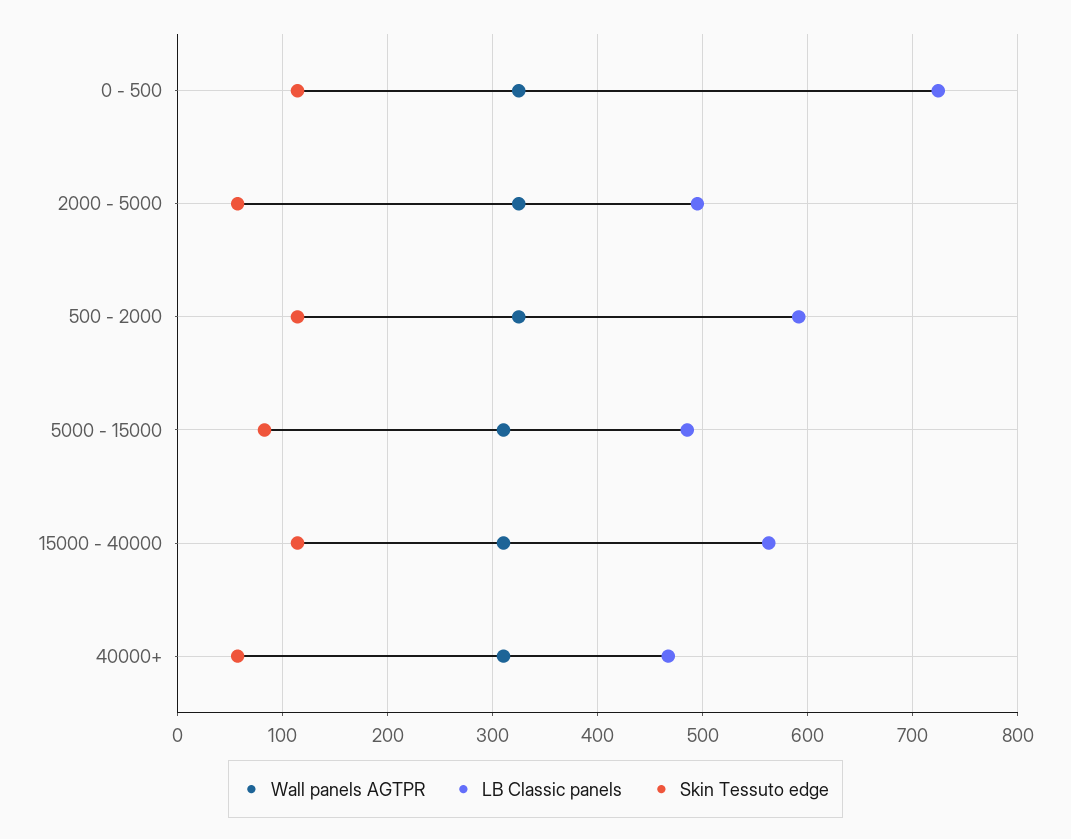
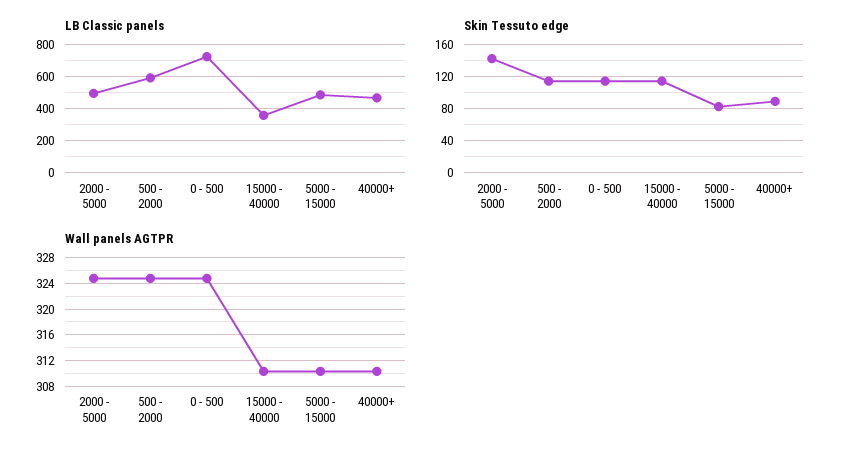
  {
    "Wall panels AGTPR": {
      "0 - 500": 325,
      "2000 - 5000": 325,
      "500 - 2000": 325,
      "5000 - 15000": 310,
      "15000 - 40000": 310,
      "40000+": 310
    },
    "LB Classic panels": {
      "0 - 500": 720,
      "2000 - 5000": 500,
      "500 - 2000": 590,
      "5000 - 15000": 490,
-     "15000 - 40000": 560,
+     "15000 - 40000": 350,
      "40000+": 470
    },
    "Skin Tessuto edge": {
      "0 - 500": 110,
-     "2000 - 5000": 60,
+     "2000 - 5000": 140,
      "500 - 2000": 110,
      "5000 - 15000": 80,
      "15000 - 40000": 110,
-     "40000+": 60
+     "40000+": 90
    }
  }

